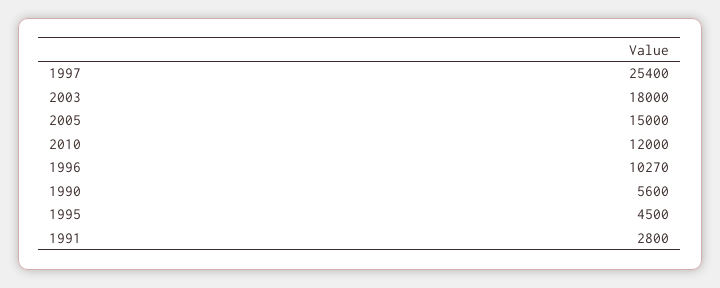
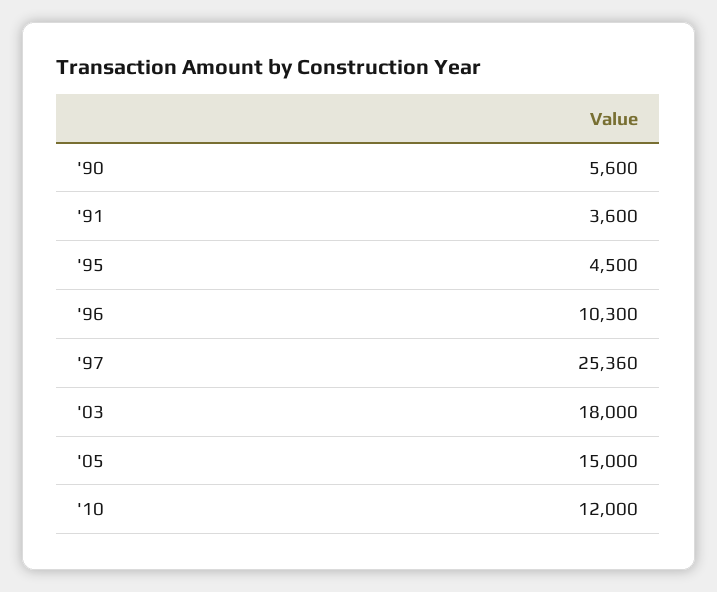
  {
-   "1997": 25400,
+   "1997": 25360,
    "2003": 18000,
    "2005": 15000,
    "2010": 12000,
-   "1996": 10270,
+   "1996": 10300,
    "1990": 5600,
    "1995": 4500,
-   "1991": 2800
+   "1991": 3600
  }

